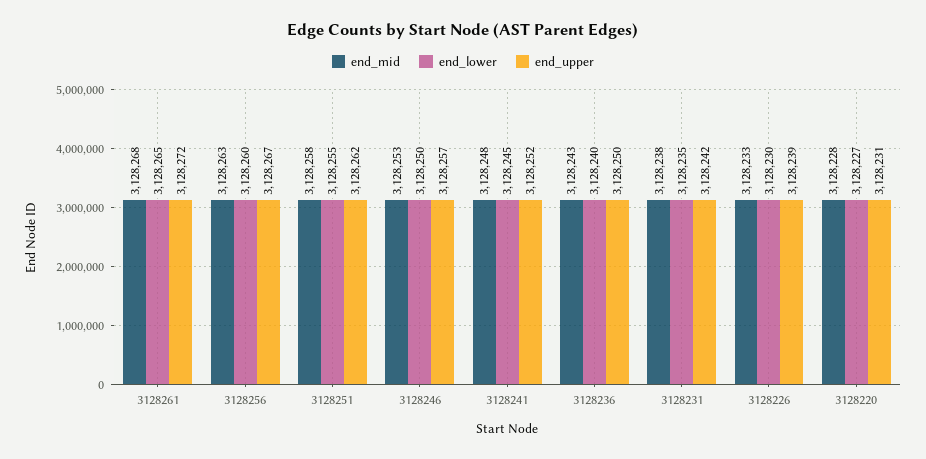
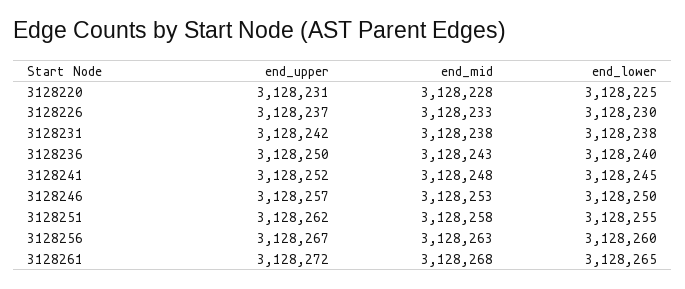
  {
    "end_mid": {
      "3128261": 3128268,
      "3128256": 3128263,
      "3128251": 3128258,
      "3128246": 3128253,
      "3128241": 3128248,
      "3128236": 3128243,
      "3128231": 3128238,
      "3128226": 3128233,
      "3128220": 3128228
    },
    "end_lower": {
      "3128261": 3128265,
      "3128256": 3128260,
      "3128251": 3128255,
      "3128246": 3128250,
      "3128241": 3128245,
      "3128236": 3128240,
-     "3128231": 3128235,
+     "3128231": 3128238,
      "3128226": 3128230,
-     "3128220": 3128227
+     "3128220": 3128225
    },
    "end_upper": {
      "3128261": 3128272,
      "3128256": 3128267,
      "3128251": 3128262,
      "3128246": 3128257,
      "3128241": 3128252,
      "3128236": 3128250,
      "3128231": 3128242,
-     "3128226": 3128239,
+     "3128226": 3128237,
      "3128220": 3128231
    }
  }

